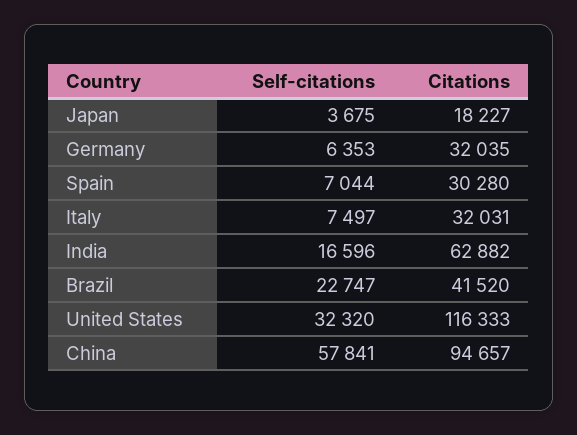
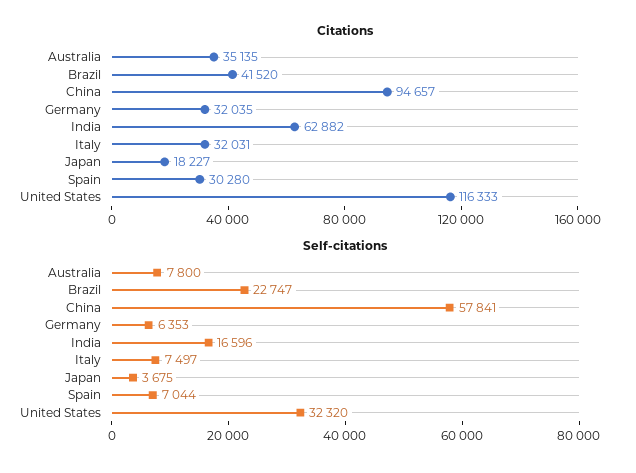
  {
    "Self-citations": {
      "Japan": 3675,
      "Germany": 6353,
      "Spain": 7044,
      "Italy": 7497,
      "India": 16596,
      "Brazil": 22747,
      "United States": 32320,
-     "China": 57841
+     "China": 57841,
+     "Australia": 7800
    },
    "Citations": {
      "Japan": 18227,
      "Germany": 32035,
      "Spain": 30280,
      "Italy": 32031,
      "India": 62882,
      "Brazil": 41520,
      "United States": 116333,
-     "China": 94657
+     "China": 94657,
+     "Australia": 35135
    }
  }

